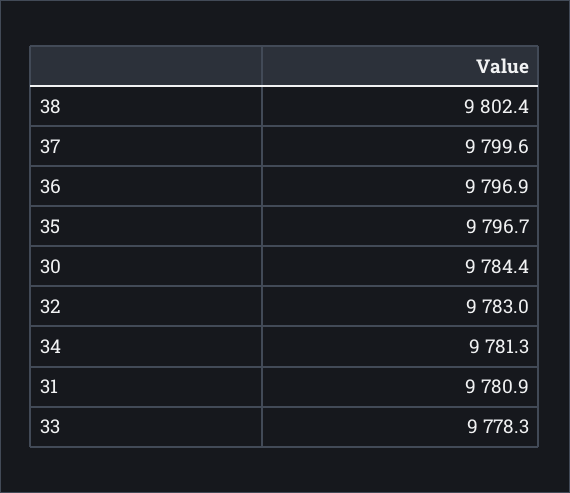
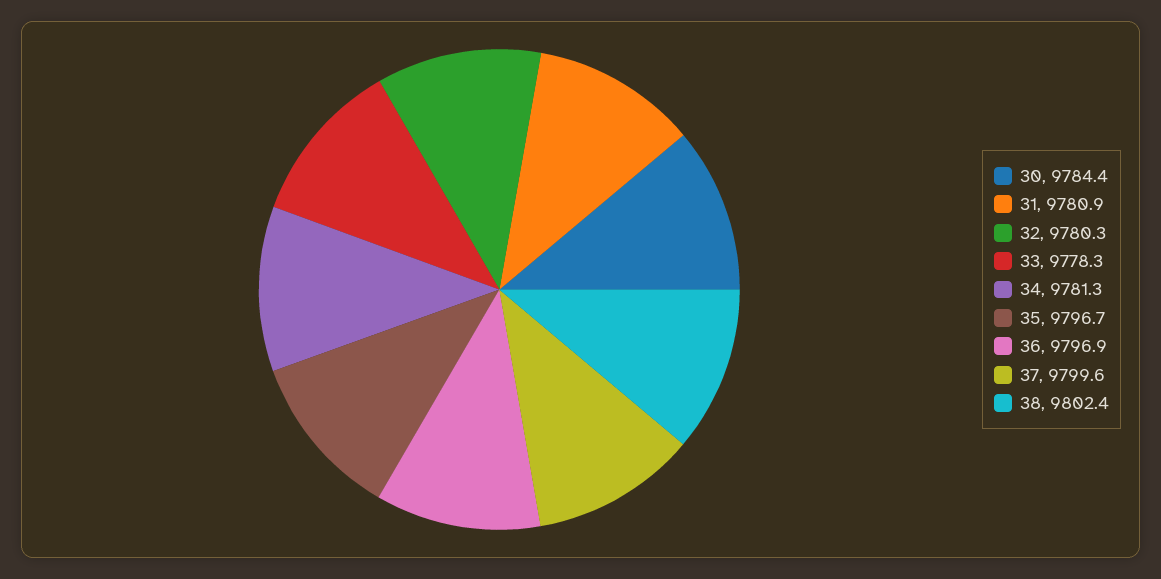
  {
    "38": 9802.4,
    "37": 9799.6,
    "36": 9796.9,
    "35": 9796.7,
    "30": 9784.4,
-   "32": 9783,
+   "32": 9780.3,
    "34": 9781.3,
    "31": 9780.9,
    "33": 9778.3
  }

